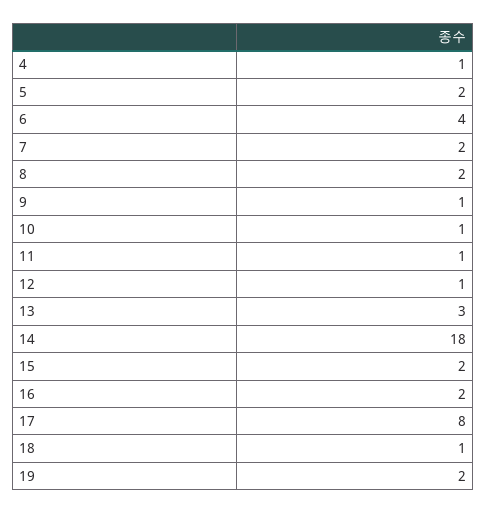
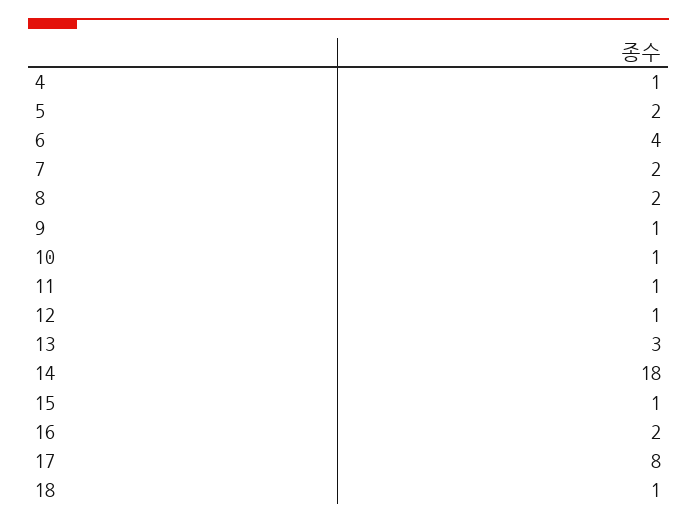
  {
    "4": 1,
    "5": 2,
    "6": 4,
    "7": 2,
    "8": 2,
    "9": 1,
    "10": 1,
    "11": 1,
    "12": 1,
    "13": 3,
    "14": 18,
-   "15": 2,
+   "15": 1,
    "16": 2,
    "17": 8,
-   "18": 1,
+   "18": 1
-   "19": 2
  }

